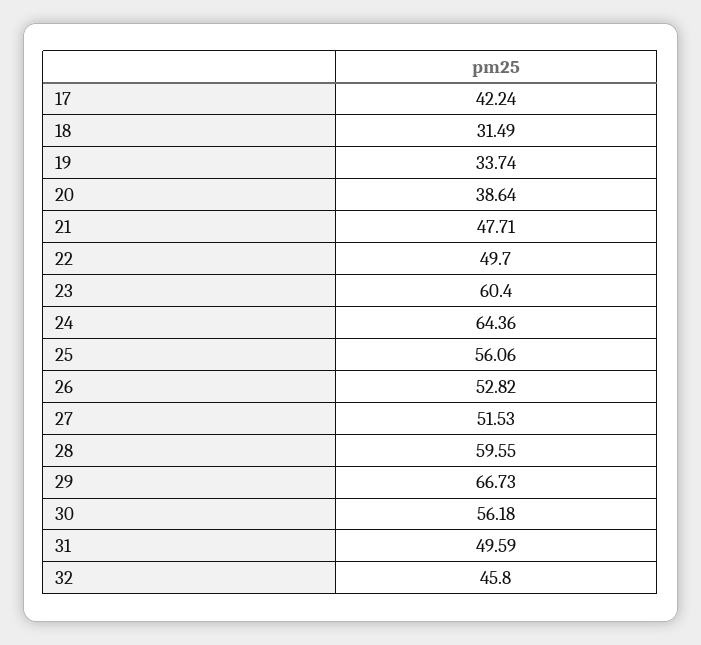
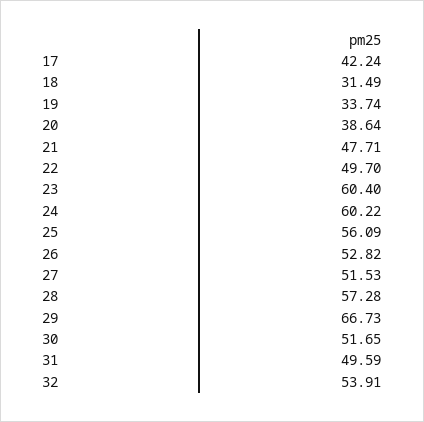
  {
    "17": 42.24,
    "18": 31.49,
    "19": 33.74,
    "20": 38.64,
    "21": 47.71,
    "22": 49.7,
    "23": 60.4,
-   "24": 64.36,
+   "24": 60.22,
-   "25": 56.06,
+   "25": 56.09,
    "26": 52.82,
    "27": 51.53,
-   "28": 59.55,
+   "28": 57.28,
    "29": 66.73,
-   "30": 56.18,
+   "30": 51.65,
    "31": 49.59,
-   "32": 45.8
+   "32": 53.91
  }

